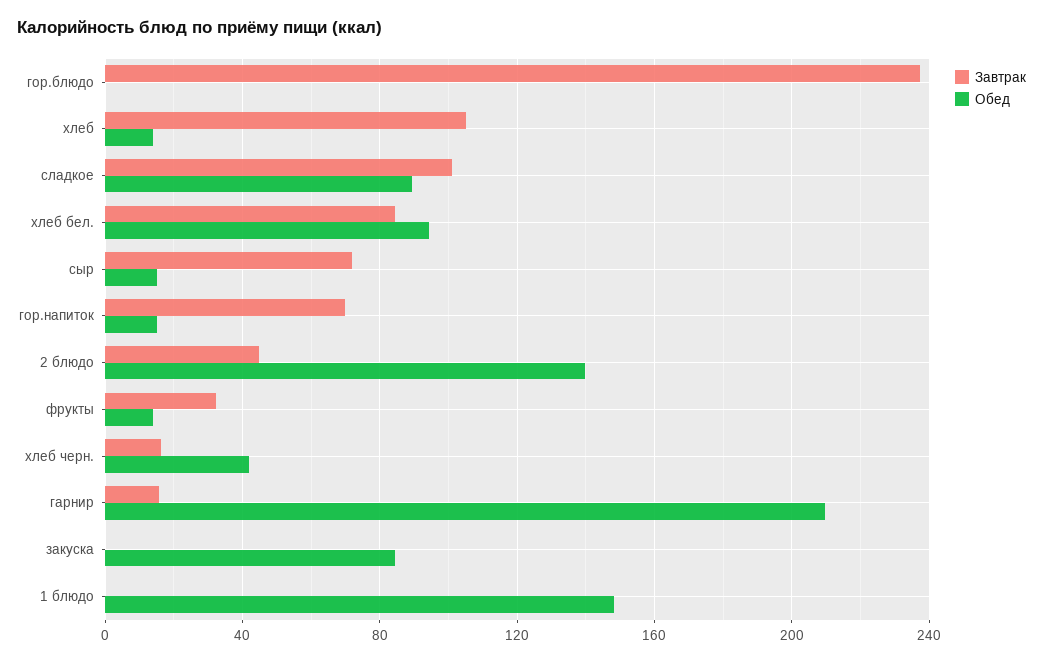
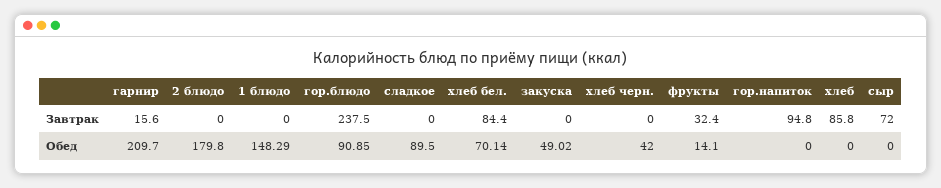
  {
    "Завтрак": {
      "гор.блюдо": 237.5,
-     "хлеб": 105,
+     "хлеб": 85.8,
-     "сладкое": 100,
+     "сладкое": 0,
      "хлеб бел.": 84.4,
      "сыр": 72,
-     "гор.напиток": 70,
+     "гор.напиток": 94.8,
-     "2 блюдо": 45,
+     "2 блюдо": 0,
      "фрукты": 32.4,
-     "хлеб черн.": 15,
+     "хлеб черн.": 0,
      "гарнир": 15.6,
      "закуска": 0,
      "1 блюдо": 0
    },
    "Обед": {
-     "гор.блюдо": 0,
+     "гор.блюдо": 90.85,
-     "хлеб": 15,
+     "хлеб": 0,
      "сладкое": 89.5,
-     "хлеб бел.": 95,
+     "хлеб бел.": 70.14,
-     "сыр": 15,
+     "сыр": 0,
-     "гор.напиток": 15,
+     "гор.напиток": 0,
-     "2 блюдо": 140,
+     "2 блюдо": 179.8,
      "фрукты": 14.1,
      "хлеб черн.": 42,
      "гарнир": 209.7,
-     "закуска": 85,
+     "закуска": 49.02,
      "1 блюдо": 148.29
    }
  }

